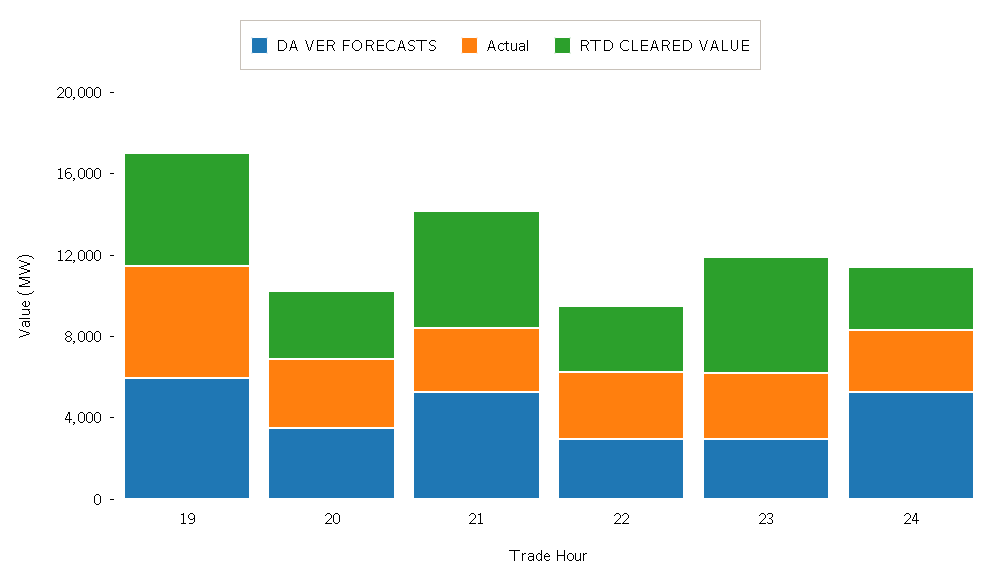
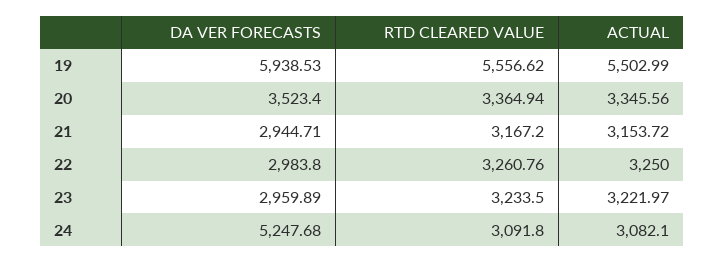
  {
    "DA VER FORECASTS": {
      "19": 5938.53,
      "20": 3523.4,
-     "21": 5000,
+     "21": 2944.71,
      "22": 2983.8,
      "23": 2959.89,
      "24": 5247.68
    },
    "Actual": {
      "19": 5502.99,
      "20": 3345.56,
      "21": 3153.72,
      "22": 3250,
      "23": 3221.97,
      "24": 3082.1
    },
    "RTD CLEARED VALUE": {
      "19": 5556.62,
      "20": 3364.94,
-     "21": 6000,
+     "21": 3167.2,
      "22": 3260.76,
-     "23": 6000,
+     "23": 3233.5,
      "24": 3091.8
    }
  }

